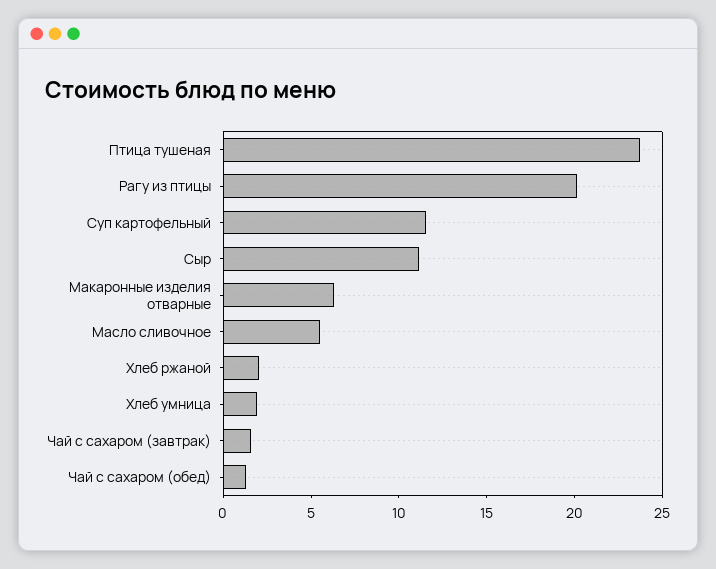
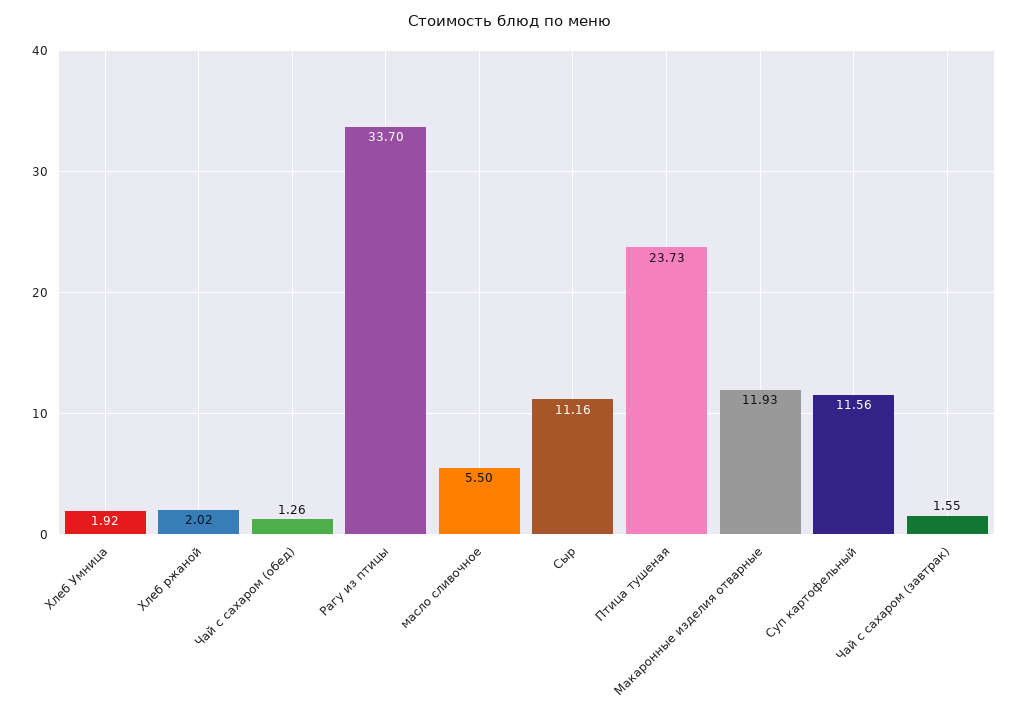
  {
    "Птица тушеная": 23.73,
-   "Рагу из птицы": 20,
+   "Рагу из птицы": 33.7,
    "Суп картофельный": 11.56,
    "Сыр": 11.16,
-   "Макаронные изделия отварные": 6,
+   "Макаронные изделия отварные": 11.93,
    "Масло сливочное": 5.5,
    "Хлеб ржаной": 2.02,
    "Хлеб умница": 1.92,
    "Чай с сахаром (завтрак)": 1.55,
    "Чай с сахаром (обед)": 1.26
  }

